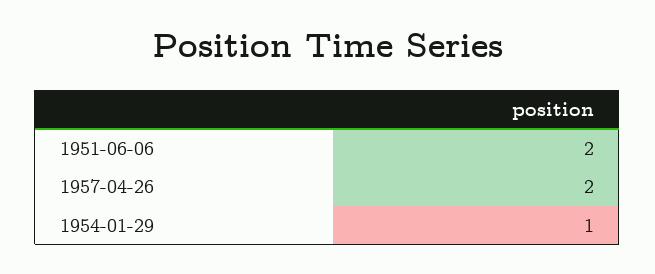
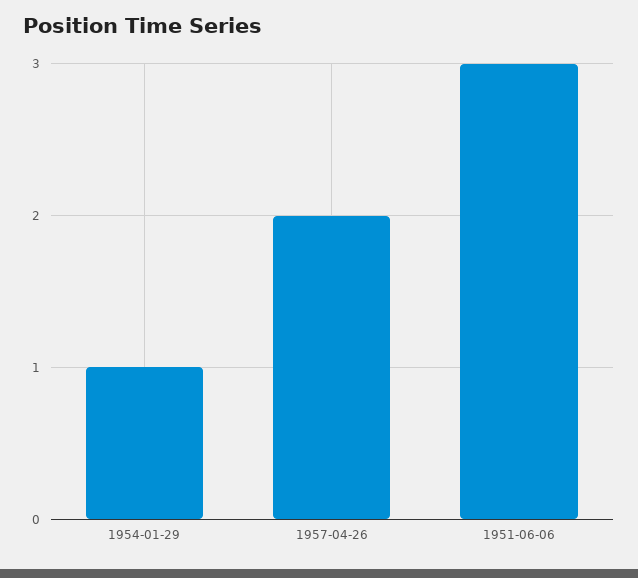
  {
-   "1951-06-06": 2,
+   "1951-06-06": 3,
    "1957-04-26": 2,
    "1954-01-29": 1
  }

